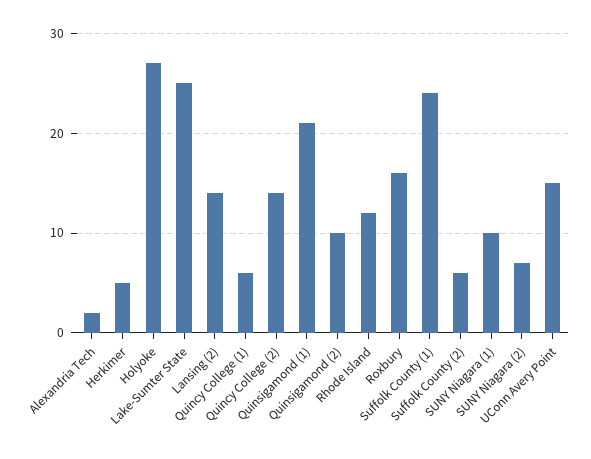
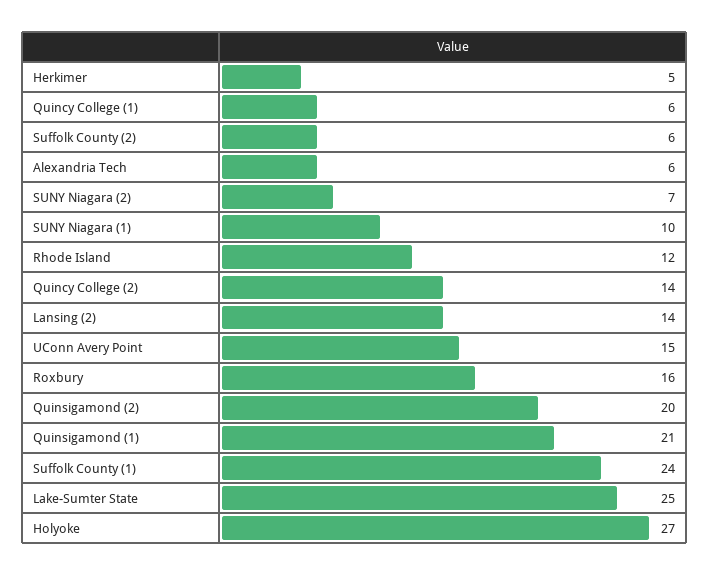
  {
-   "Alexandria Tech": 2,
+   "Alexandria Tech": 6,
    "Herkimer": 5,
    "Holyoke": 27,
    "Lake-Sumter State": 25,
    "Lansing (2)": 14,
    "Quincy College (1)": 6,
    "Quincy College (2)": 14,
    "Quinsigamond (1)": 21,
-   "Quinsigamond (2)": 10,
+   "Quinsigamond (2)": 20,
    "Rhode Island": 12,
    "Roxbury": 16,
    "Suffolk County (1)": 24,
    "Suffolk County (2)": 6,
    "SUNY Niagara (1)": 10,
    "SUNY Niagara (2)": 7,
    "UConn Avery Point": 15
  }

